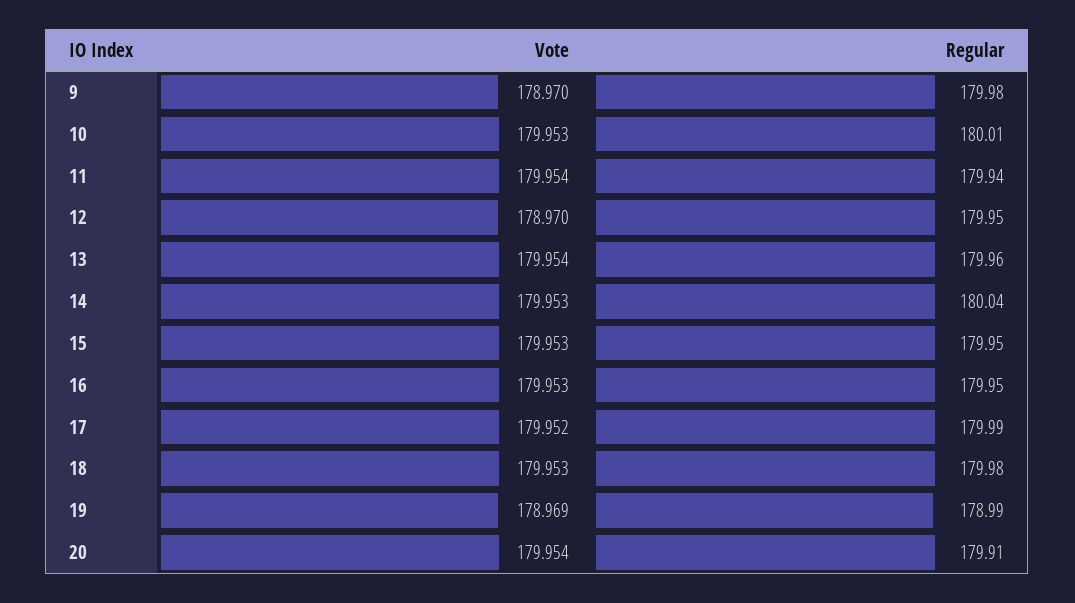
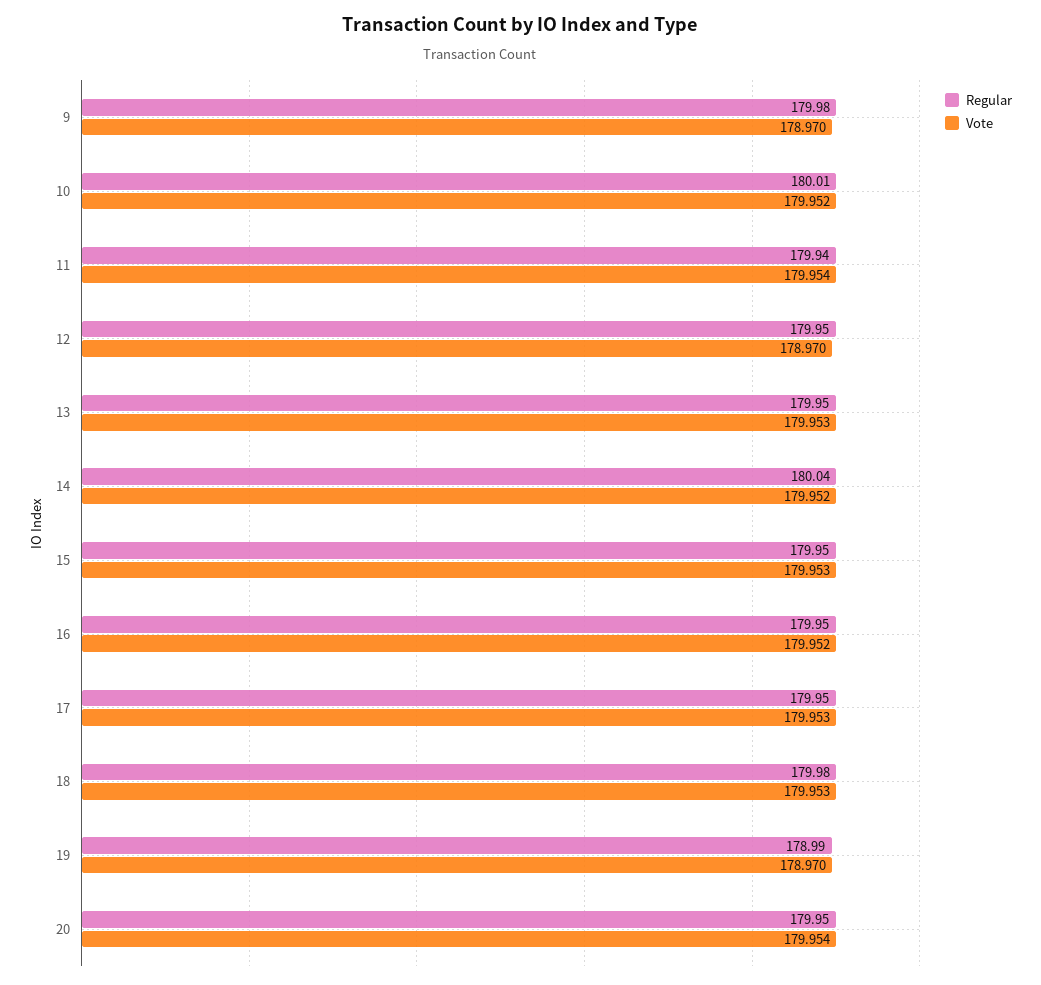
  {
    "Vote": {
      "9": 178.97,
-     "10": 179.953,
+     "10": 179.952,
      "11": 179.954,
      "12": 178.97,
-     "13": 179.954,
+     "13": 179.953,
-     "14": 179.953,
+     "14": 179.952,
      "15": 179.953,
-     "16": 179.953,
+     "16": 179.952,
-     "17": 179.952,
+     "17": 179.953,
      "18": 179.953,
-     "19": 178.969,
+     "19": 178.97,
      "20": 179.954
    },
    "Regular": {
      "9": 179.98,
      "10": 180.01,
      "11": 179.94,
      "12": 179.95,
-     "13": 179.96,
+     "13": 179.95,
      "14": 180.04,
      "15": 179.95,
      "16": 179.95,
-     "17": 179.99,
+     "17": 179.95,
      "18": 179.98,
      "19": 178.99,
-     "20": 179.91
+     "20": 179.95
    }
  }

